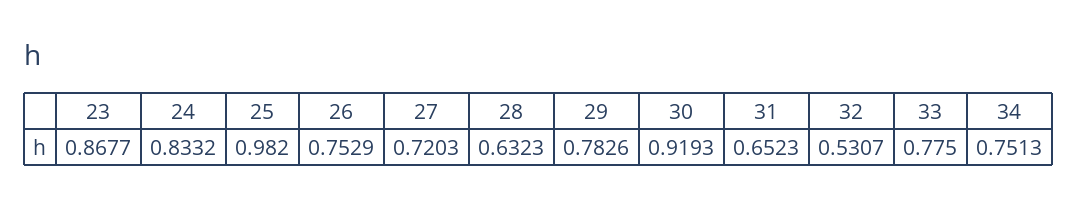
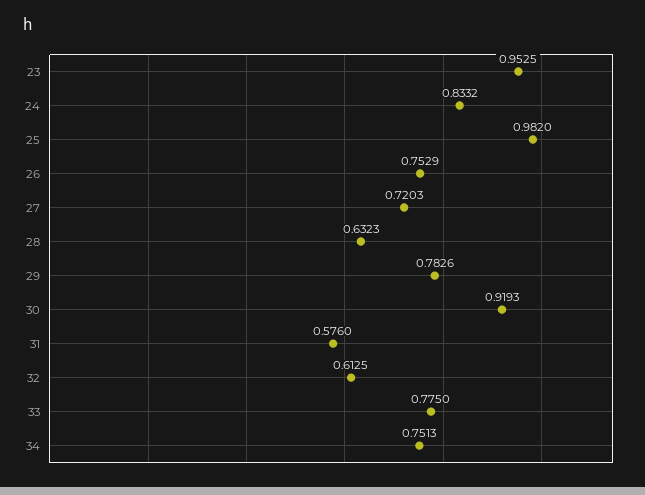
  {
-   "23": 0.8677,
+   "23": 0.9525,
    "24": 0.8332,
    "25": 0.982,
    "26": 0.7529,
    "27": 0.7203,
    "28": 0.6323,
    "29": 0.7826,
    "30": 0.9193,
-   "31": 0.6523,
+   "31": 0.576,
-   "32": 0.5307,
+   "32": 0.6125,
    "33": 0.775,
    "34": 0.7513
  }

